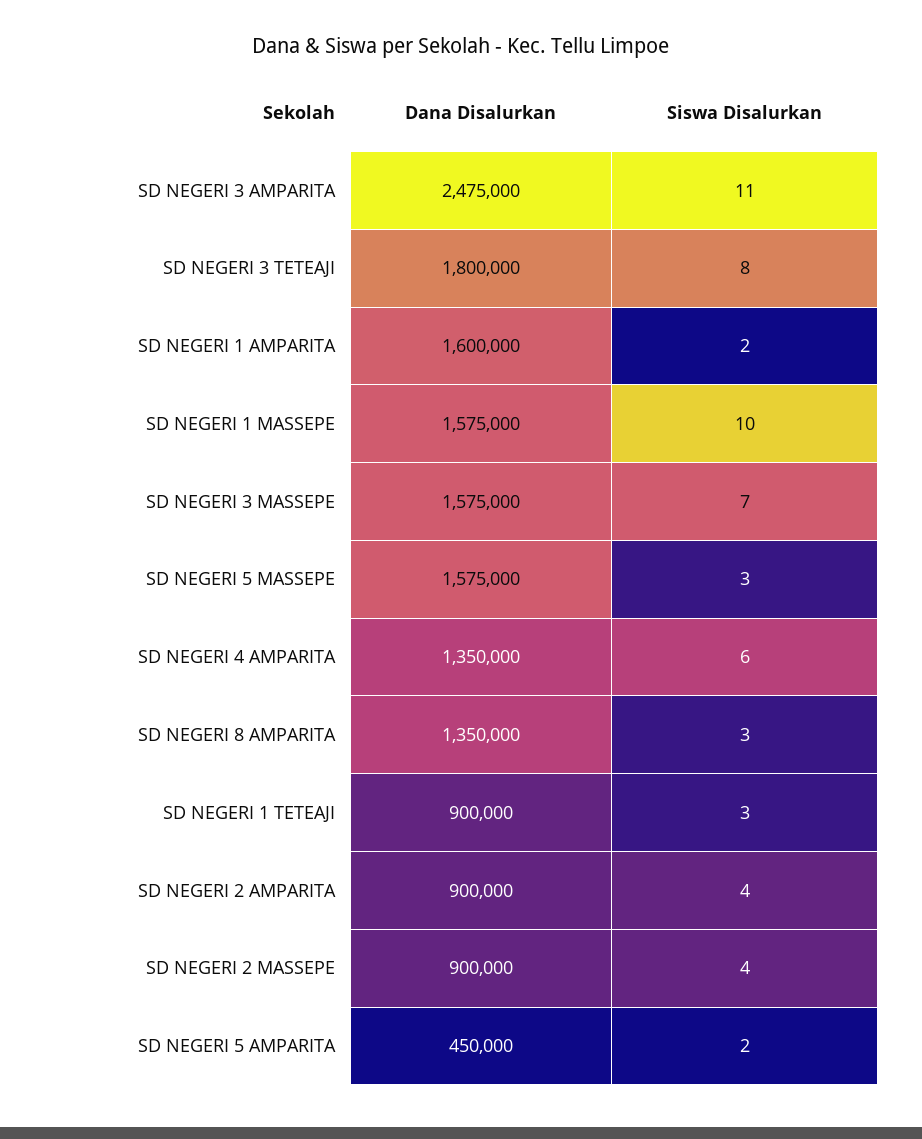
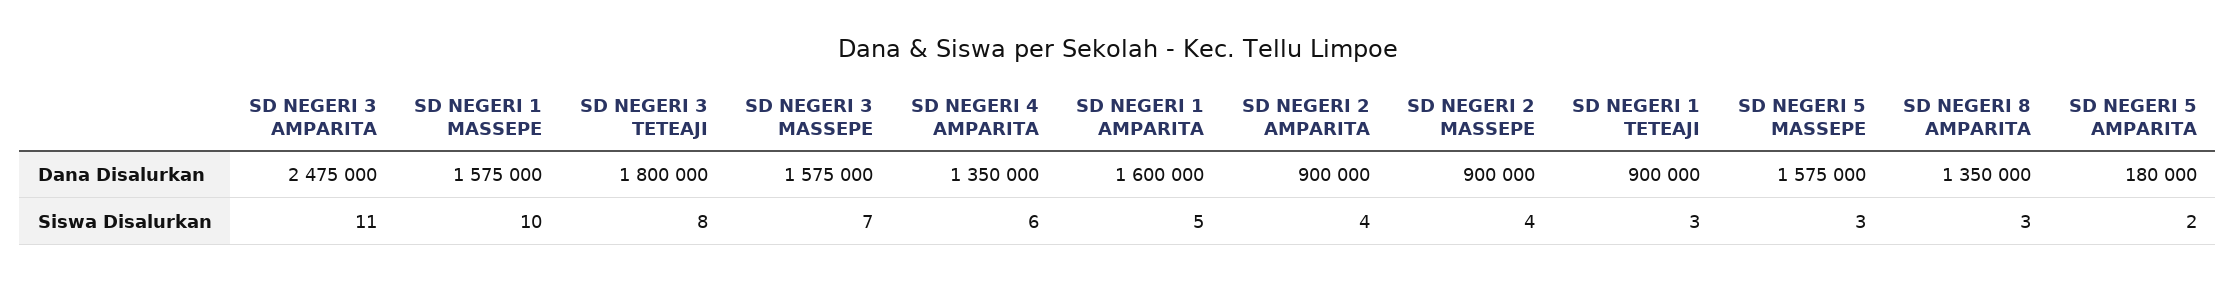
  {
    "Dana Disalurkan": {
      "SD NEGERI 3 AMPARITA": 2475000,
      "SD NEGERI 3 TETEAJI": 1800000,
      "SD NEGERI 1 AMPARITA": 1600000,
      "SD NEGERI 1 MASSEPE": 1575000,
      "SD NEGERI 3 MASSEPE": 1575000,
      "SD NEGERI 5 MASSEPE": 1575000,
      "SD NEGERI 4 AMPARITA": 1350000,
      "SD NEGERI 8 AMPARITA": 1350000,
      "SD NEGERI 1 TETEAJI": 900000,
      "SD NEGERI 2 AMPARITA": 900000,
      "SD NEGERI 2 MASSEPE": 900000,
-     "SD NEGERI 5 AMPARITA": 450000
+     "SD NEGERI 5 AMPARITA": 180000
    },
    "Siswa Disalurkan": {
      "SD NEGERI 3 AMPARITA": 11,
      "SD NEGERI 3 TETEAJI": 8,
-     "SD NEGERI 1 AMPARITA": 2,
+     "SD NEGERI 1 AMPARITA": 5,
      "SD NEGERI 1 MASSEPE": 10,
      "SD NEGERI 3 MASSEPE": 7,
      "SD NEGERI 5 MASSEPE": 3,
      "SD NEGERI 4 AMPARITA": 6,
      "SD NEGERI 8 AMPARITA": 3,
      "SD NEGERI 1 TETEAJI": 3,
      "SD NEGERI 2 AMPARITA": 4,
      "SD NEGERI 2 MASSEPE": 4,
      "SD NEGERI 5 AMPARITA": 2
    }
  }

